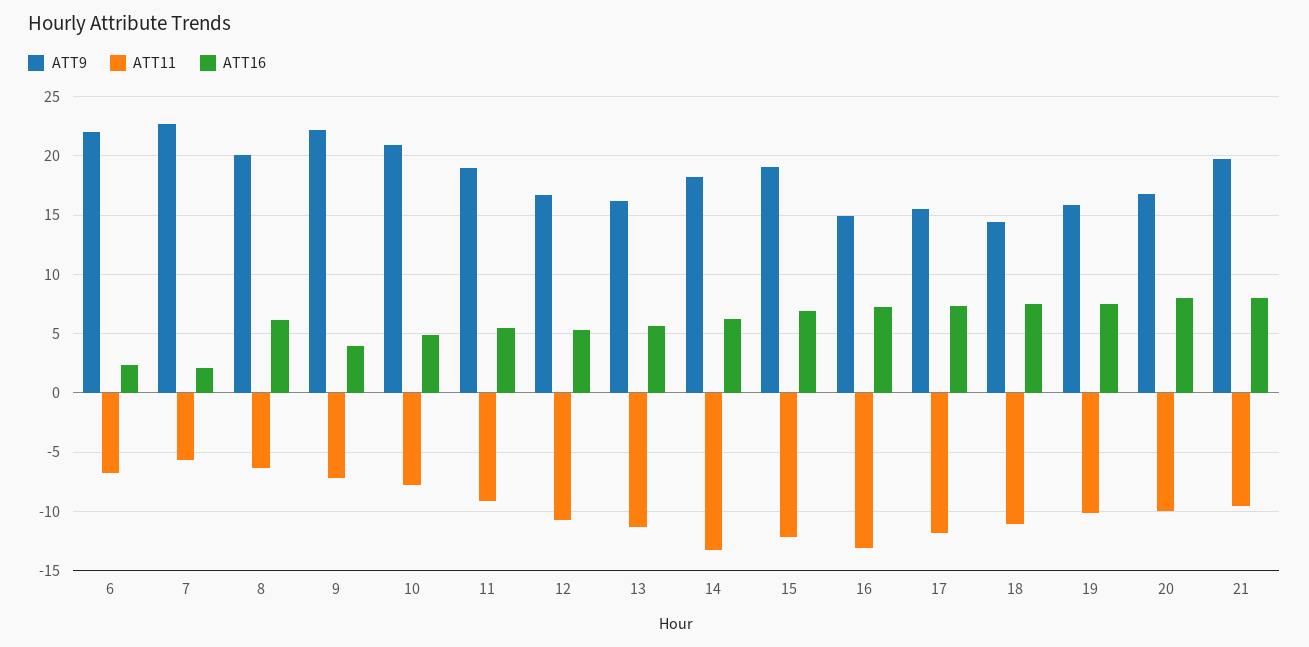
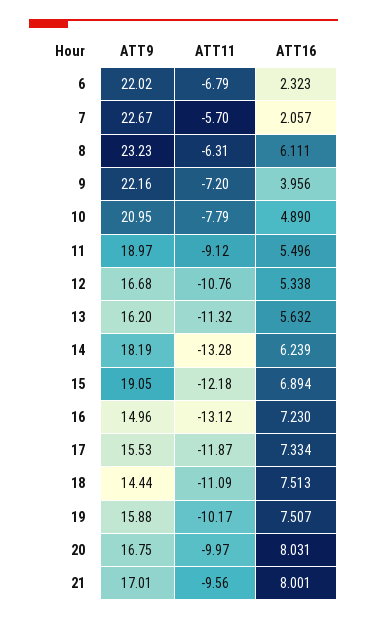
  {
    "ATT9": {
      "6": 22.02,
      "7": 22.67,
-     "8": 20,
+     "8": 23.23,
      "9": 22.16,
      "10": 20.95,
      "11": 18.97,
      "12": 16.68,
      "13": 16.2,
      "14": 18.19,
      "15": 19.05,
      "16": 14.96,
      "17": 15.53,
      "18": 14.44,
      "19": 15.88,
      "20": 16.75,
-     "21": 20
+     "21": 17.01
    },
    "ATT11": {
      "6": -6.79,
      "7": -5.7,
      "8": -6.31,
      "9": -7.2,
      "10": -7.79,
      "11": -9.12,
      "12": -10.76,
      "13": -11.32,
      "14": -13.28,
      "15": -12.18,
      "16": -13.12,
      "17": -11.87,
      "18": -11.09,
      "19": -10.17,
      "20": -9.97,
      "21": -9.56
    },
    "ATT16": {
      "6": 2.323,
      "7": 2.057,
      "8": 6.111,
      "9": 3.956,
      "10": 4.89,
      "11": 5.496,
      "12": 5.338,
      "13": 5.632,
      "14": 6.239,
      "15": 6.894,
      "16": 7.23,
      "17": 7.334,
      "18": 7.513,
      "19": 7.507,
      "20": 8.031,
      "21": 8.001
    }
  }

